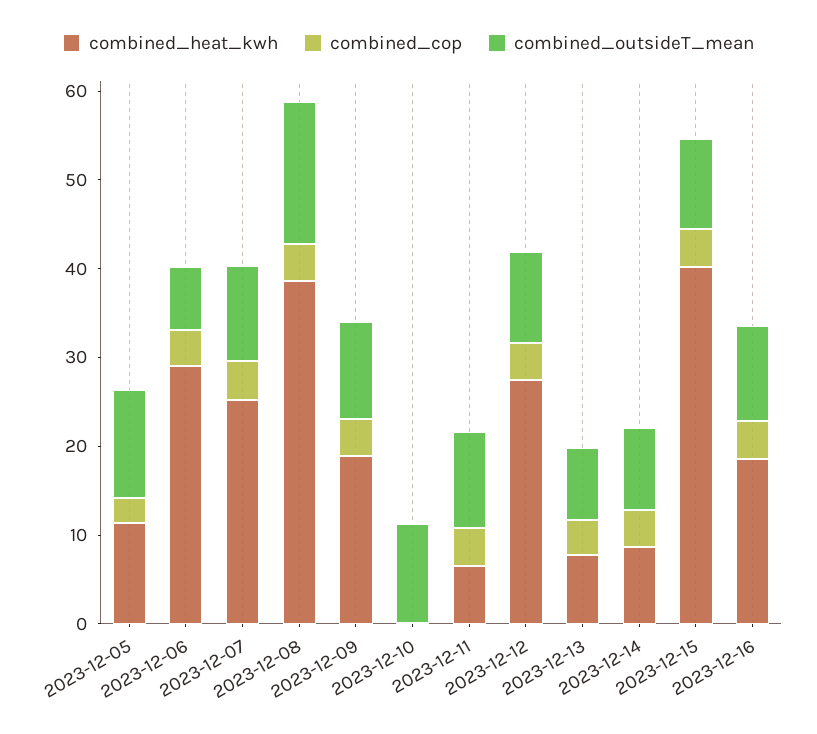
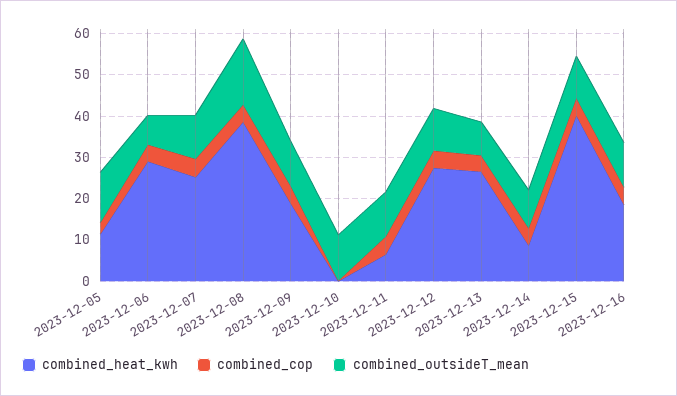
  {
    "combined_heat_kwh": {
      "2023-12-05": 12,
      "2023-12-06": 30,
      "2023-12-07": 26,
      "2023-12-08": 38,
      "2023-12-09": 18,
      "2023-12-10": 0,
      "2023-12-11": 6,
      "2023-12-12": 28,
-     "2023-12-13": 8,
+     "2023-12-13": 26,
      "2023-12-14": 8,
      "2023-12-15": 40,
      "2023-12-16": 18
    },
    "combined_cop": {
      "2023-12-05": 2,
      "2023-12-06": 4,
      "2023-12-07": 4,
      "2023-12-08": 4,
      "2023-12-09": 4,
      "2023-12-10": 0,
      "2023-12-11": 4,
      "2023-12-12": 4,
      "2023-12-13": 4,
      "2023-12-14": 4,
      "2023-12-15": 4,
      "2023-12-16": 4
    },
    "combined_outsideT_mean": {
      "2023-12-05": 12,
      "2023-12-06": 8,
      "2023-12-07": 10,
      "2023-12-08": 16,
      "2023-12-09": 10,
      "2023-12-10": 12,
      "2023-12-11": 10,
      "2023-12-12": 10,
      "2023-12-13": 8,
      "2023-12-14": 10,
      "2023-12-15": 10,
      "2023-12-16": 10
    }
  }

